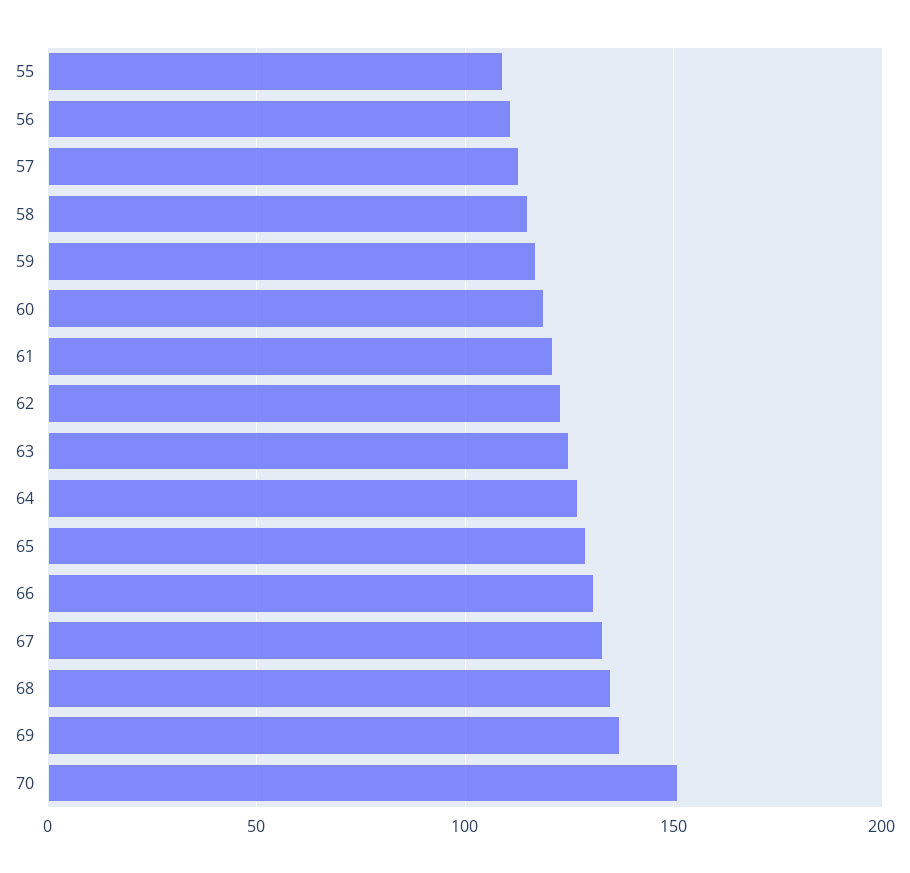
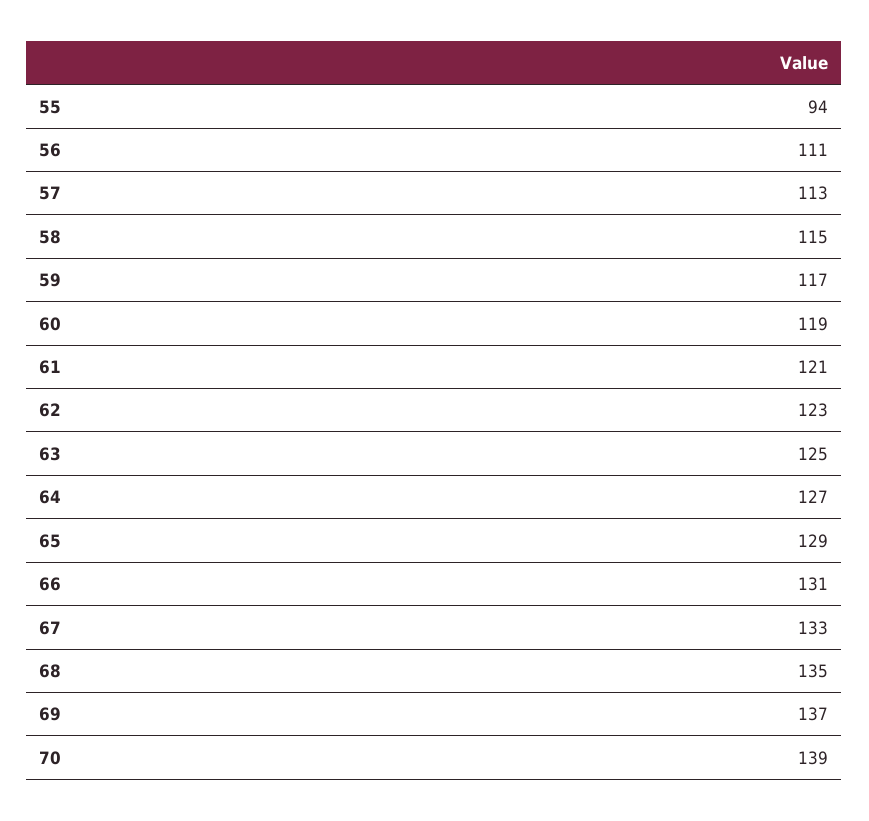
  {
-   "55": 110,
+   "55": 94,
    "56": 111,
    "57": 113,
    "58": 115,
    "59": 117,
    "60": 119,
    "61": 121,
    "62": 123,
    "63": 125,
    "64": 127,
    "65": 129,
    "66": 131,
    "67": 133,
    "68": 135,
    "69": 137,
-   "70": 150
+   "70": 139
  }

